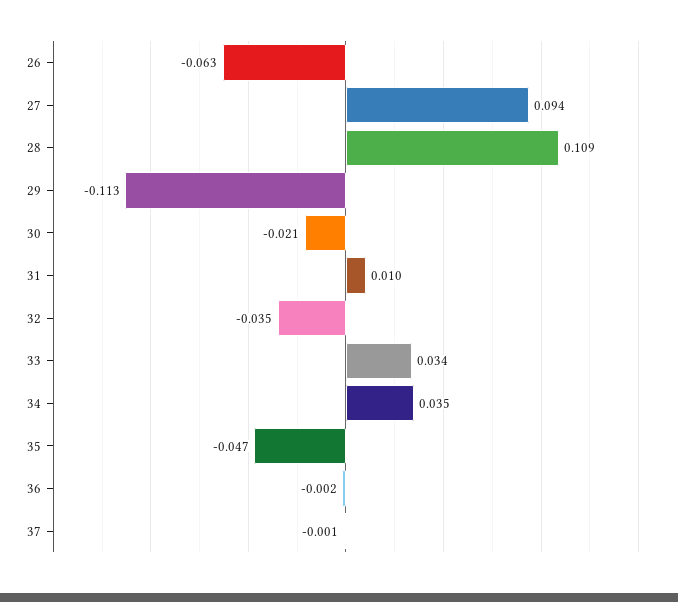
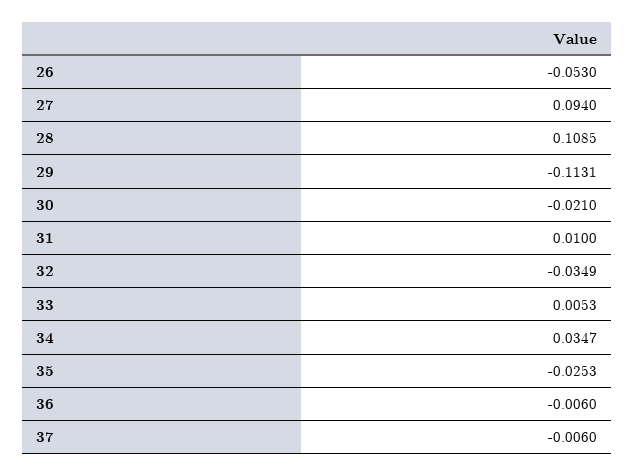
  {
-   "26": -0.063,
+   "26": -0.053,
    "27": 0.094,
    "28": 0.1085,
    "29": -0.1131,
    "30": -0.021,
    "31": 0.01,
    "32": -0.0349,
-   "33": 0.034,
+   "33": 0.0053,
    "34": 0.0347,
-   "35": -0.047,
+   "35": -0.0253,
-   "36": -0.002,
+   "36": -0.006,
-   "37": -0.001
+   "37": -0.006
  }

